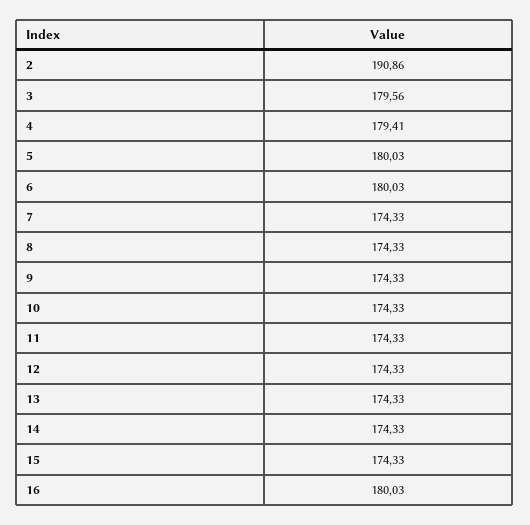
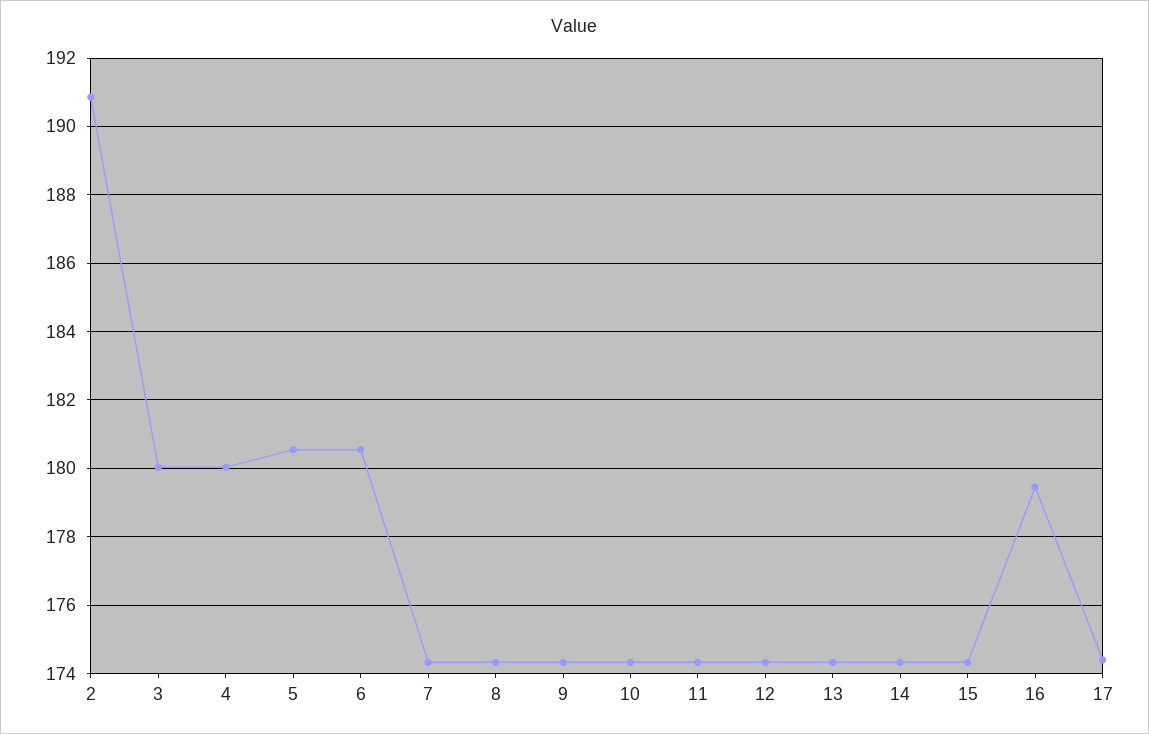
  {
    "2": 190.86,
-   "3": 179.56,
+   "3": 180,
-   "4": 179.41,
+   "4": 180,
-   "5": 180.03,
+   "5": 180.6,
-   "6": 180.03,
+   "6": 180.6,
    "7": 174.33,
    "8": 174.33,
    "9": 174.33,
    "10": 174.33,
    "11": 174.33,
    "12": 174.33,
    "13": 174.33,
    "14": 174.33,
    "15": 174.33,
-   "16": 180.03
+   "16": 179.4,
+   "17": 174.4
  }

